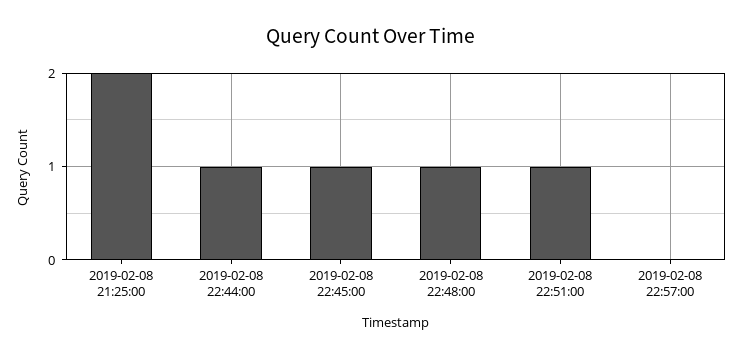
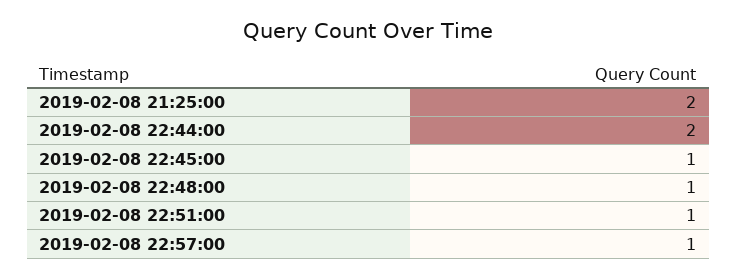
  {
    "2019-02-08 21:25:00": 2,
-   "2019-02-08 22:44:00": 1,
+   "2019-02-08 22:44:00": 2,
    "2019-02-08 22:45:00": 1,
    "2019-02-08 22:48:00": 1,
    "2019-02-08 22:51:00": 1,
-   "2019-02-08 22:57:00": 0
+   "2019-02-08 22:57:00": 1
  }

